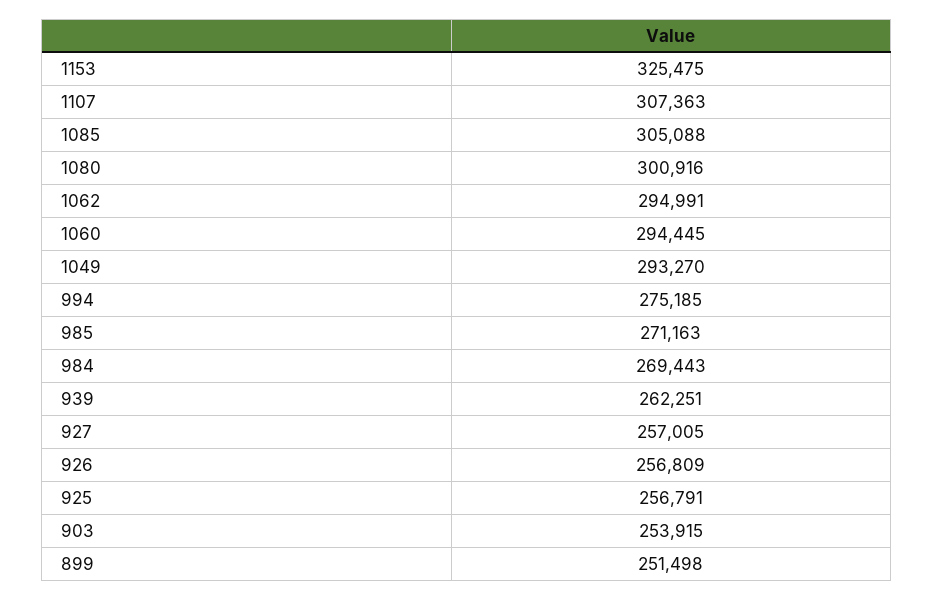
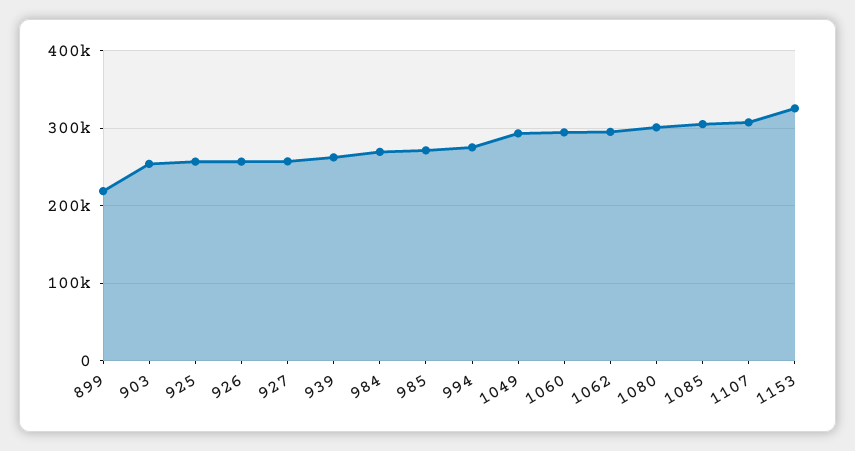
  {
    "1153": 325475,
    "1107": 307363,
    "1085": 305088,
    "1080": 300916,
    "1062": 294991,
    "1060": 294445,
    "1049": 293270,
    "994": 275185,
    "985": 271163,
    "984": 269443,
    "939": 262251,
    "927": 257005,
    "926": 256809,
    "925": 256791,
    "903": 253915,
-   "899": 251498
+   "899": 220000
  }

